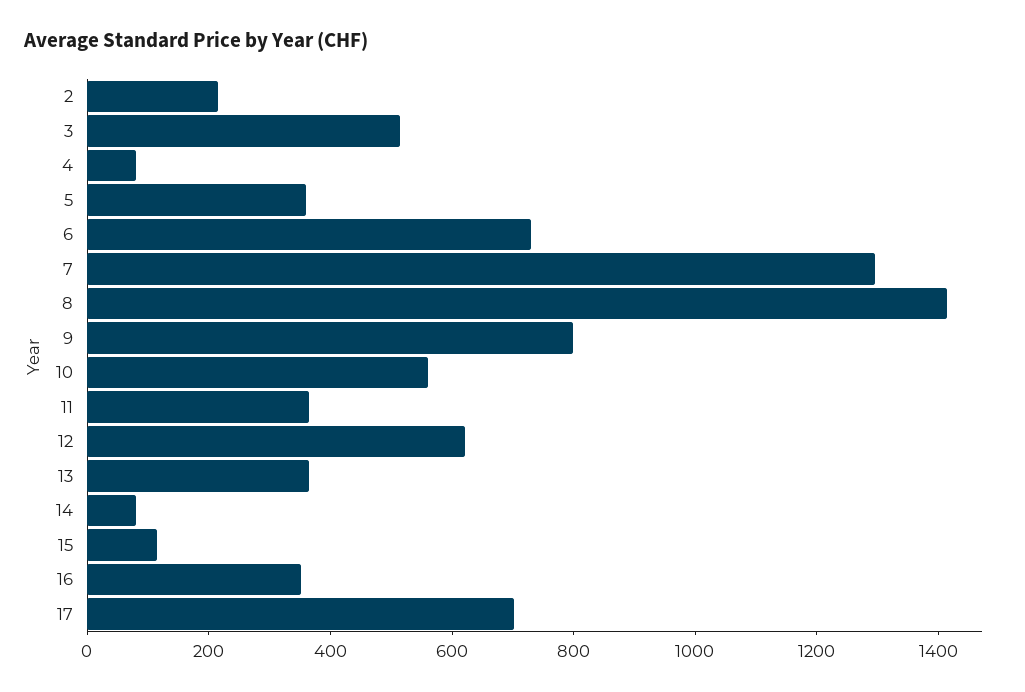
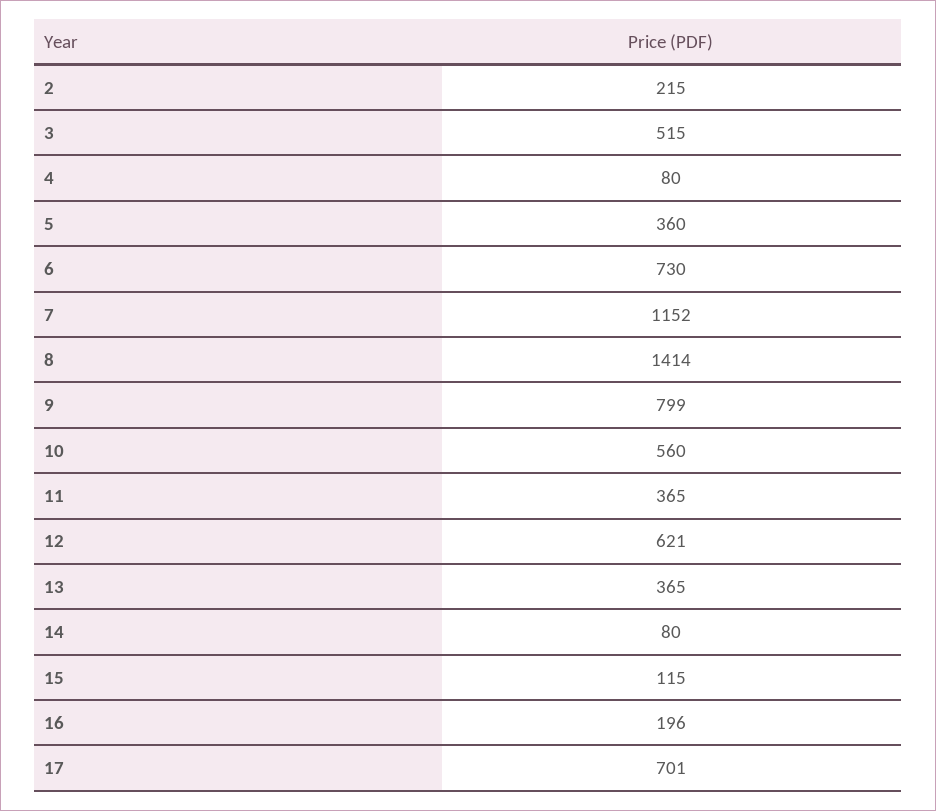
  {
    "2": 215,
    "3": 515,
    "4": 80,
    "5": 360,
    "6": 730,
-   "7": 1300,
+   "7": 1152,
    "8": 1414,
    "9": 799,
    "10": 560,
    "11": 365,
    "12": 621,
    "13": 365,
    "14": 80,
    "15": 115,
-   "16": 350,
+   "16": 196,
    "17": 701
  }

